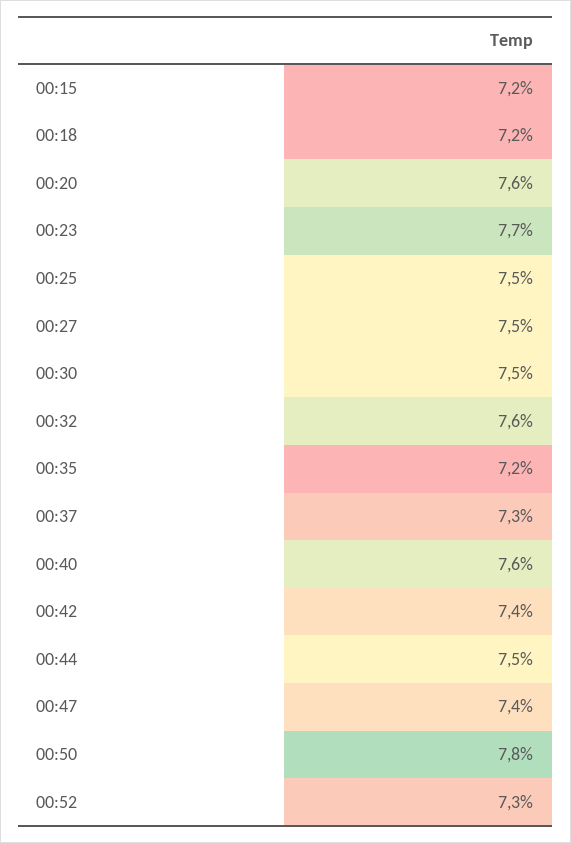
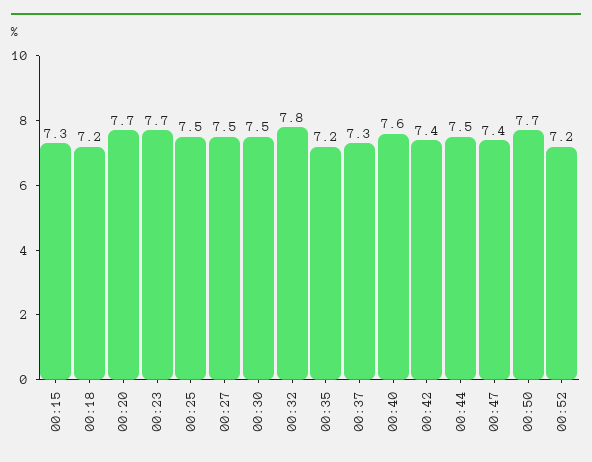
  {
-   "00:15": 7.2,
+   "00:15": 7.3,
    "00:18": 7.2,
-   "00:20": 7.6,
+   "00:20": 7.7,
    "00:23": 7.7,
    "00:25": 7.5,
    "00:27": 7.5,
    "00:30": 7.5,
-   "00:32": 7.6,
+   "00:32": 7.8,
    "00:35": 7.2,
    "00:37": 7.3,
    "00:40": 7.6,
    "00:42": 7.4,
    "00:44": 7.5,
    "00:47": 7.4,
-   "00:50": 7.8,
+   "00:50": 7.7,
-   "00:52": 7.3
+   "00:52": 7.2
  }

